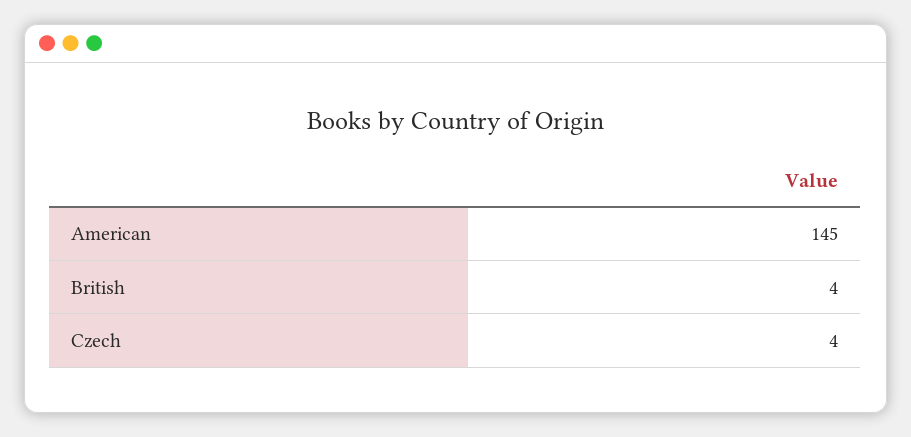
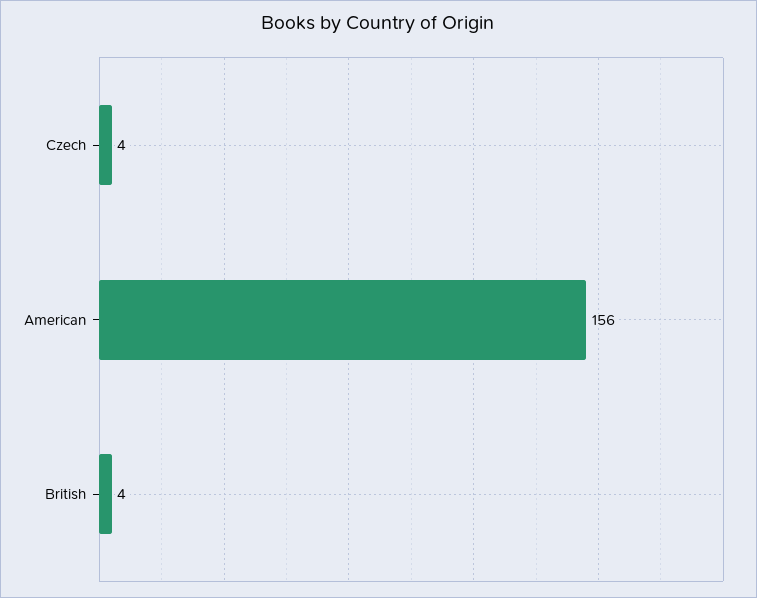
  {
-   "American": 145,
+   "American": 156,
    "British": 4,
    "Czech": 4
  }

